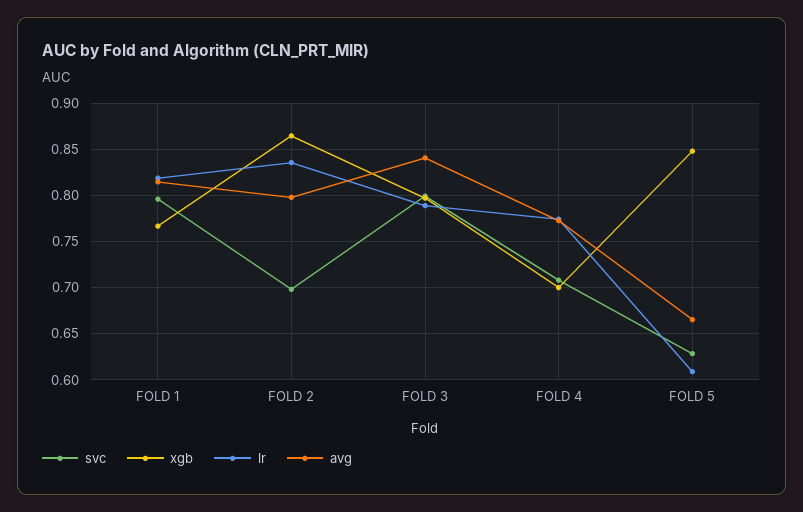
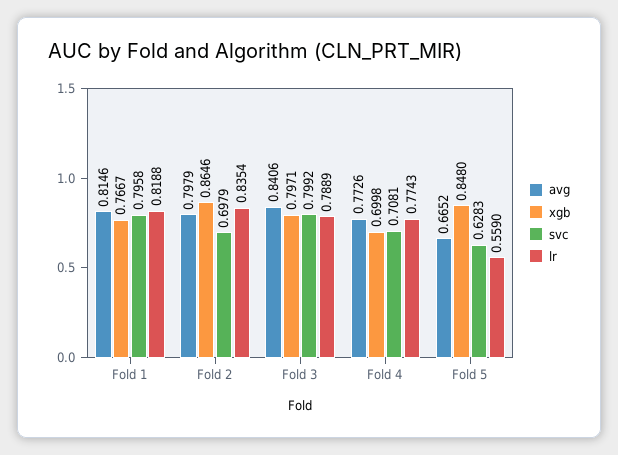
  {
    "svc": {
      "FOLD 1": 0.7958,
      "FOLD 2": 0.6979,
      "FOLD 3": 0.7992,
      "FOLD 4": 0.7081,
      "FOLD 5": 0.6283
    },
    "xgb": {
      "FOLD 1": 0.7667,
      "FOLD 2": 0.8646,
      "FOLD 3": 0.7971,
      "FOLD 4": 0.6998,
      "FOLD 5": 0.848
    },
    "lr": {
      "FOLD 1": 0.8188,
      "FOLD 2": 0.8354,
      "FOLD 3": 0.7889,
      "FOLD 4": 0.7743,
-     "FOLD 5": 0.61
+     "FOLD 5": 0.559
    },
    "avg": {
      "FOLD 1": 0.8146,
      "FOLD 2": 0.7979,
      "FOLD 3": 0.8406,
      "FOLD 4": 0.7726,
      "FOLD 5": 0.6652
    }
  }

